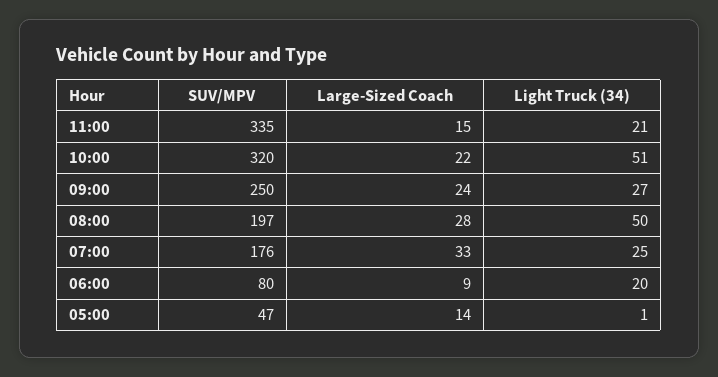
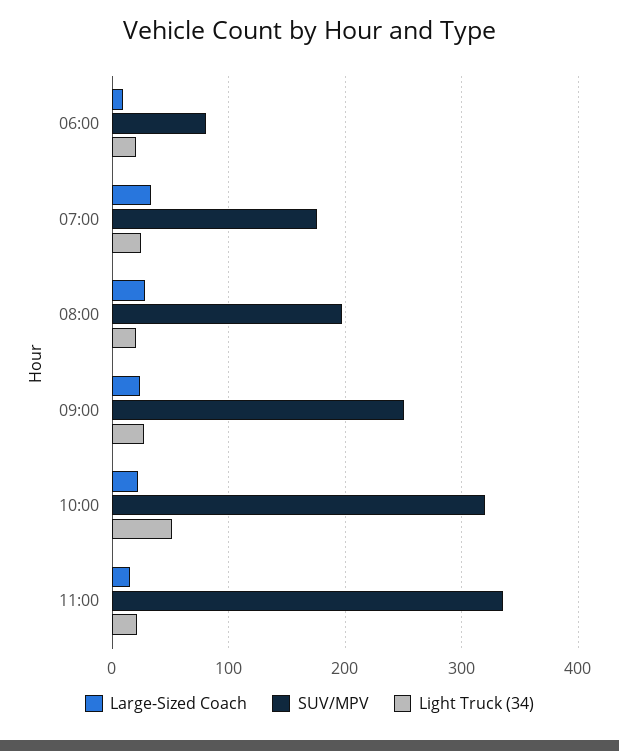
  {
    "SUV/MPV": {
      "11:00": 335,
      "10:00": 320,
      "09:00": 250,
      "08:00": 197,
      "07:00": 176,
-     "06:00": 80,
+     "06:00": 80
-     "05:00": 47
    },
    "Large-Sized Coach": {
      "11:00": 15,
      "10:00": 22,
      "09:00": 24,
      "08:00": 28,
      "07:00": 33,
-     "06:00": 9,
+     "06:00": 9
-     "05:00": 14
    },
    "Light Truck (34)": {
      "11:00": 21,
      "10:00": 51,
      "09:00": 27,
-     "08:00": 50,
+     "08:00": 20,
      "07:00": 25,
-     "06:00": 20,
+     "06:00": 20
-     "05:00": 1
    }
  }

